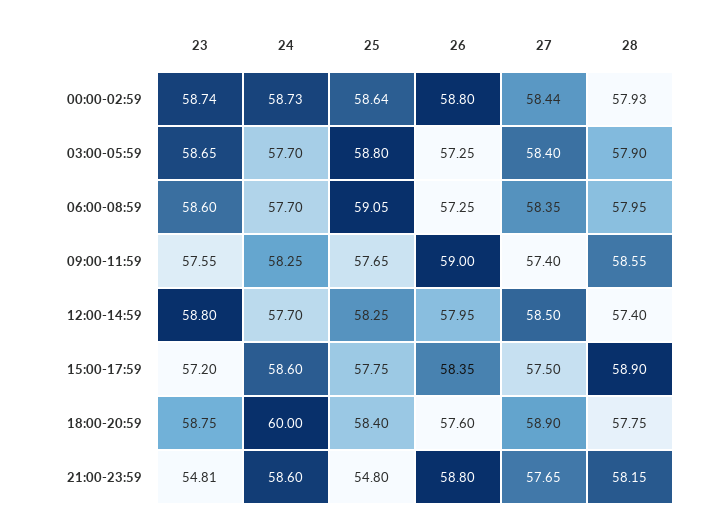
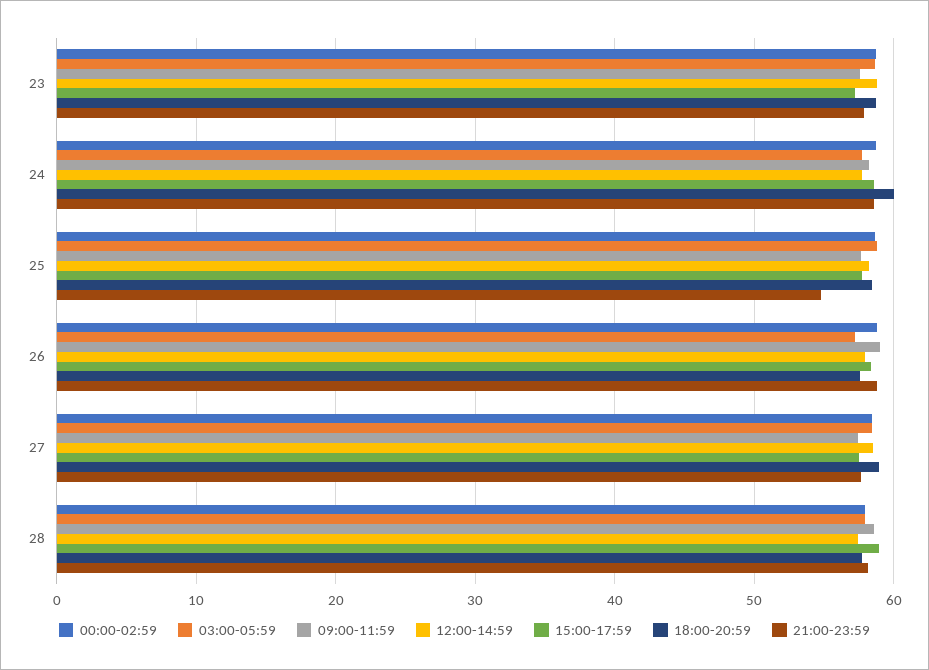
  {
    "00:00-02:59": {
      "23": 58.74,
      "24": 58.73,
      "25": 58.64,
      "26": 58.8,
      "27": 58.44,
      "28": 57.93
    },
    "03:00-05:59": {
      "23": 58.65,
      "24": 57.7,
      "25": 58.8,
      "26": 57.25,
      "27": 58.4,
      "28": 57.9
    },
-   "06:00-08:59": {
-     "23": 58.6,
-     "24": 57.7,
-     "25": 59.05,
-     "26": 57.25,
-     "27": 58.35,
-     "28": 57.95
-   },
    "09:00-11:59": {
      "23": 57.55,
      "24": 58.25,
      "25": 57.65,
      "26": 59,
      "27": 57.4,
      "28": 58.55
    },
    "12:00-14:59": {
      "23": 58.8,
      "24": 57.7,
      "25": 58.25,
      "26": 57.95,
      "27": 58.5,
      "28": 57.4
    },
    "15:00-17:59": {
      "23": 57.2,
      "24": 58.6,
      "25": 57.75,
      "26": 58.35,
      "27": 57.5,
      "28": 58.9
    },
    "18:00-20:59": {
      "23": 58.75,
      "24": 60,
      "25": 58.4,
      "26": 57.6,
      "27": 58.9,
      "28": 57.75
    },
    "21:00-23:59": {
-     "23": 54.81,
+     "23": 58,
      "24": 58.6,
      "25": 54.8,
      "26": 58.8,
      "27": 57.65,
      "28": 58.15
    }
  }

